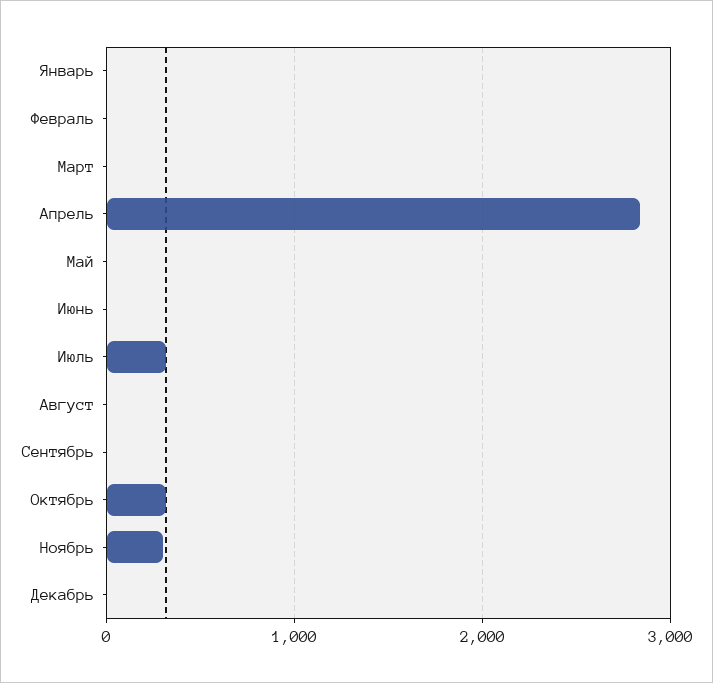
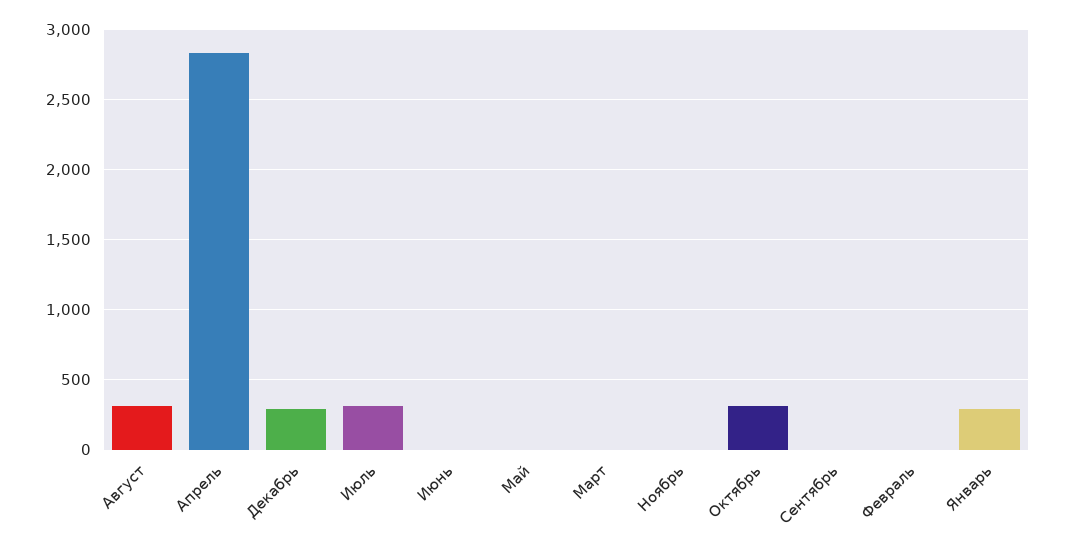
  {
-   "Январь": 0,
+   "Январь": 300,
    "Февраль": 0,
    "Март": 0,
    "Апрель": 2850,
    "Май": 0,
    "Июнь": 0,
    "Июль": 300,
-   "Август": 0,
+   "Август": 300,
    "Сентябрь": 0,
    "Октябрь": 300,
-   "Ноябрь": 300,
+   "Ноябрь": 0,
-   "Декабрь": 0
+   "Декабрь": 300
  }

